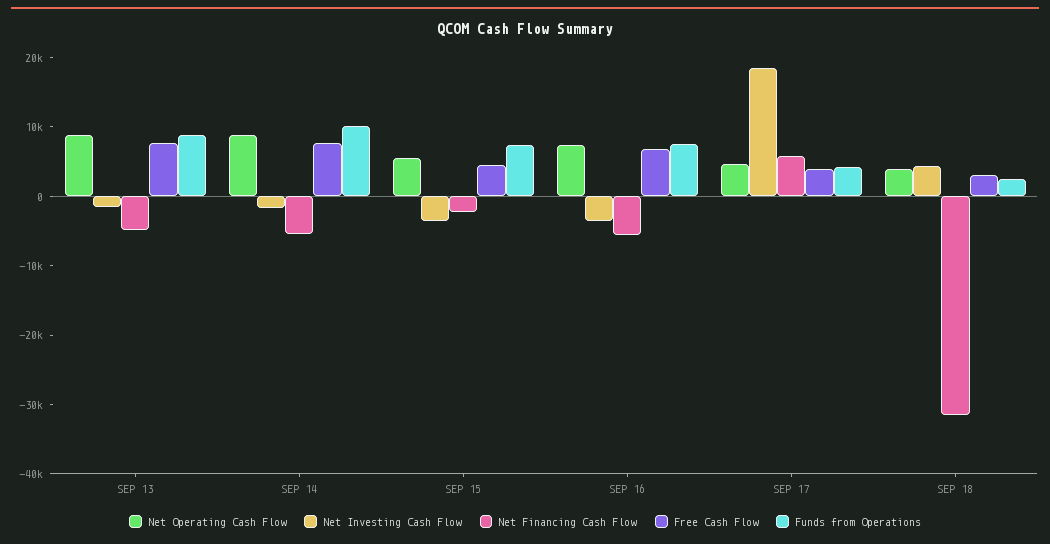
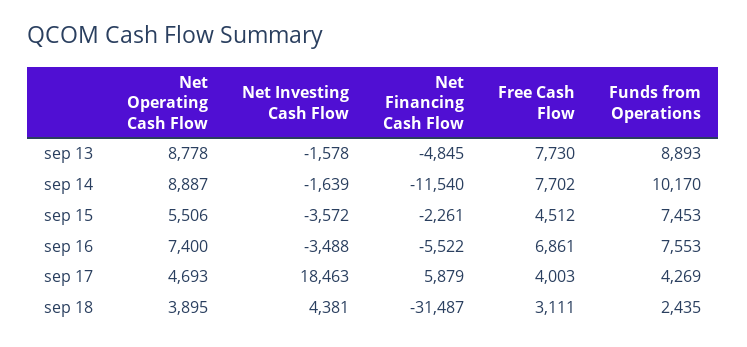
  {
    "Net Operating Cash Flow": {
      "SEP 13": 8778,
      "SEP 14": 8887,
      "SEP 15": 5506,
      "SEP 16": 7400,
      "SEP 17": 4693,
      "SEP 18": 3895
    },
    "Net Investing Cash Flow": {
      "SEP 13": -1578,
      "SEP 14": -1639,
      "SEP 15": -3572,
      "SEP 16": -3488,
      "SEP 17": 18463,
      "SEP 18": 4381
    },
    "Net Financing Cash Flow": {
      "SEP 13": -4845,
-     "SEP 14": -6000,
+     "SEP 14": -11540,
      "SEP 15": -2261,
      "SEP 16": -5522,
      "SEP 17": 5879,
      "SEP 18": -31487
    },
    "Free Cash Flow": {
      "SEP 13": 7730,
      "SEP 14": 7702,
      "SEP 15": 4512,
      "SEP 16": 6861,
      "SEP 17": 4003,
      "SEP 18": 3111
    },
    "Funds from Operations": {
      "SEP 13": 8893,
      "SEP 14": 10170,
      "SEP 15": 7453,
      "SEP 16": 7553,
      "SEP 17": 4269,
      "SEP 18": 2435
    }
  }

